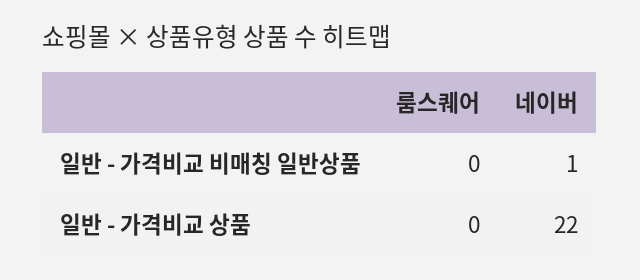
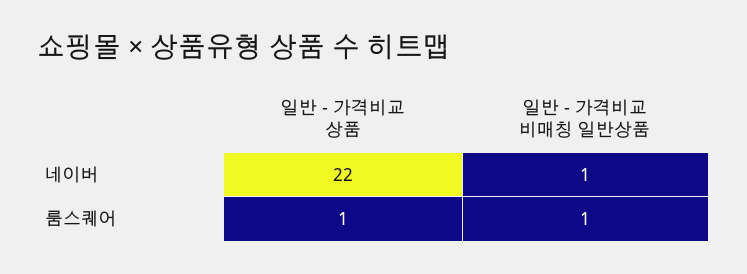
  {
    "룸스퀘어": {
-     "일반 - 가격비교 비매칭 일반상품": 0,
+     "일반 - 가격비교 비매칭 일반상품": 1,
-     "일반 - 가격비교 상품": 0
+     "일반 - 가격비교 상품": 1
    },
    "네이버": {
      "일반 - 가격비교 비매칭 일반상품": 1,
      "일반 - 가격비교 상품": 22
    }
  }

